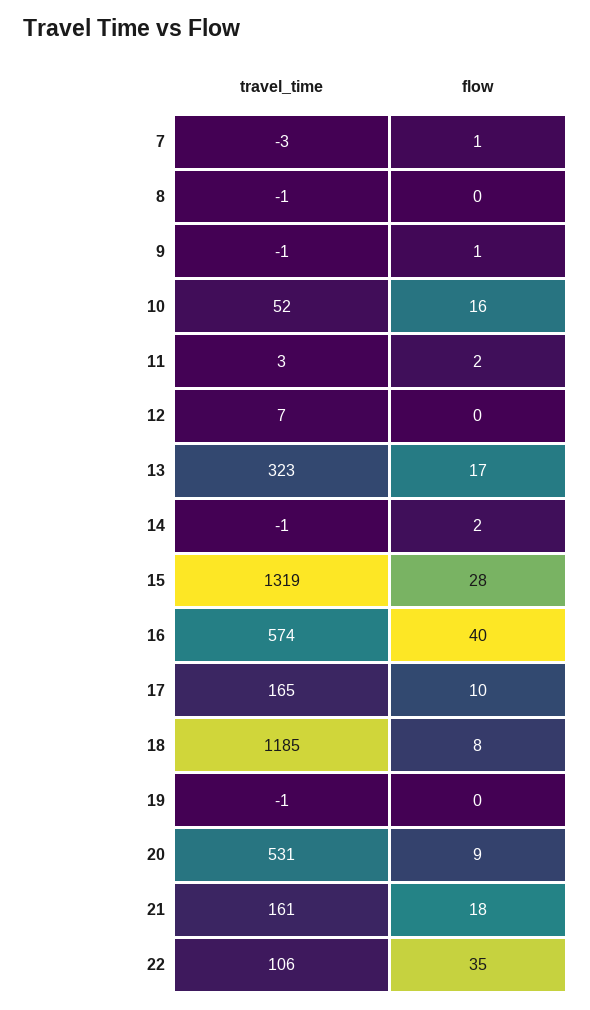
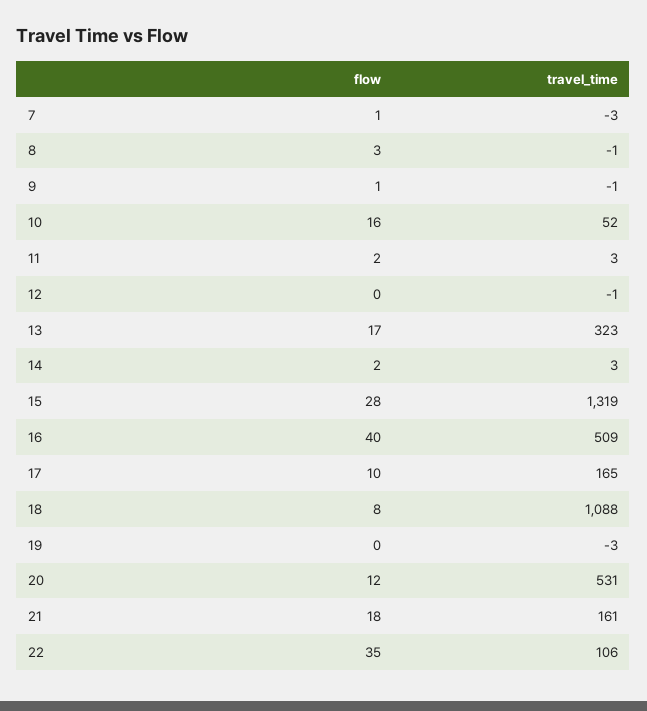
  {
    "travel_time": {
      "7": -3,
      "8": -1,
      "9": -1,
      "10": 52,
      "11": 3,
-     "12": 7,
+     "12": -1,
      "13": 323,
-     "14": -1,
+     "14": 3,
      "15": 1319,
-     "16": 574,
+     "16": 509,
      "17": 165,
-     "18": 1185,
+     "18": 1088,
-     "19": -1,
+     "19": -3,
      "20": 531,
      "21": 161,
      "22": 106
    },
    "flow": {
      "7": 1,
-     "8": 0,
+     "8": 3,
      "9": 1,
      "10": 16,
      "11": 2,
      "12": 0,
      "13": 17,
      "14": 2,
      "15": 28,
      "16": 40,
      "17": 10,
      "18": 8,
      "19": 0,
-     "20": 9,
+     "20": 12,
      "21": 18,
      "22": 35
    }
  }

